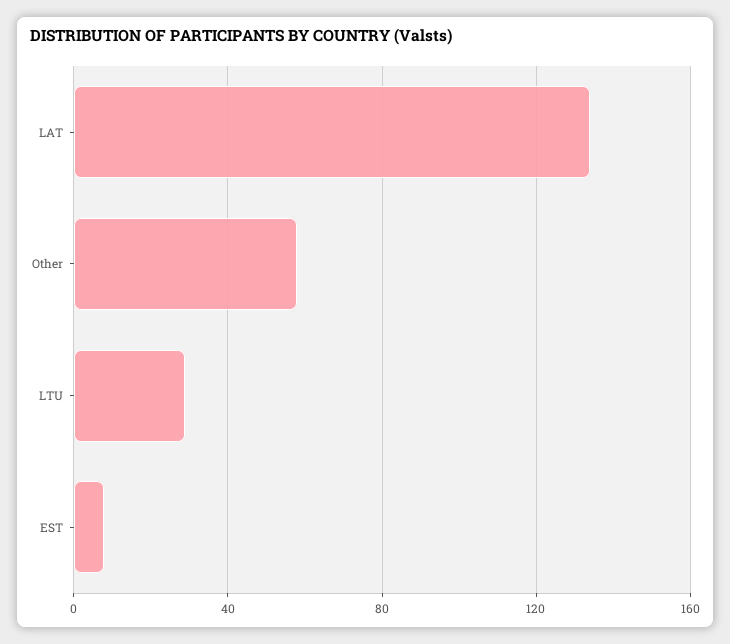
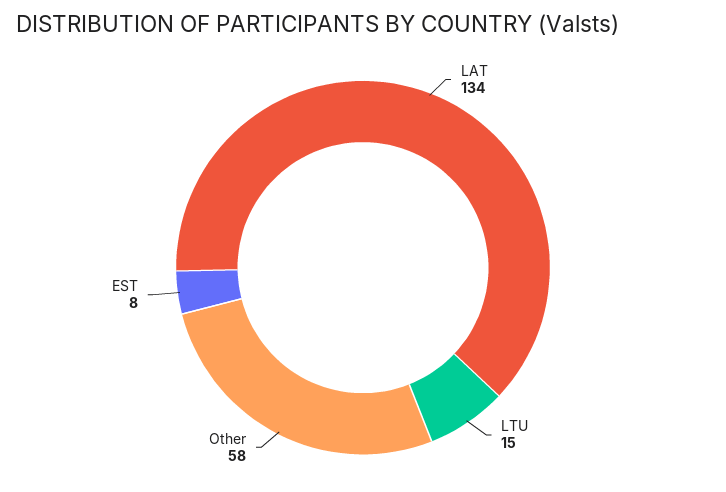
  {
    "LAT": 134,
    "Other": 58,
-   "LTU": 30,
+   "LTU": 15,
    "EST": 8
  }

